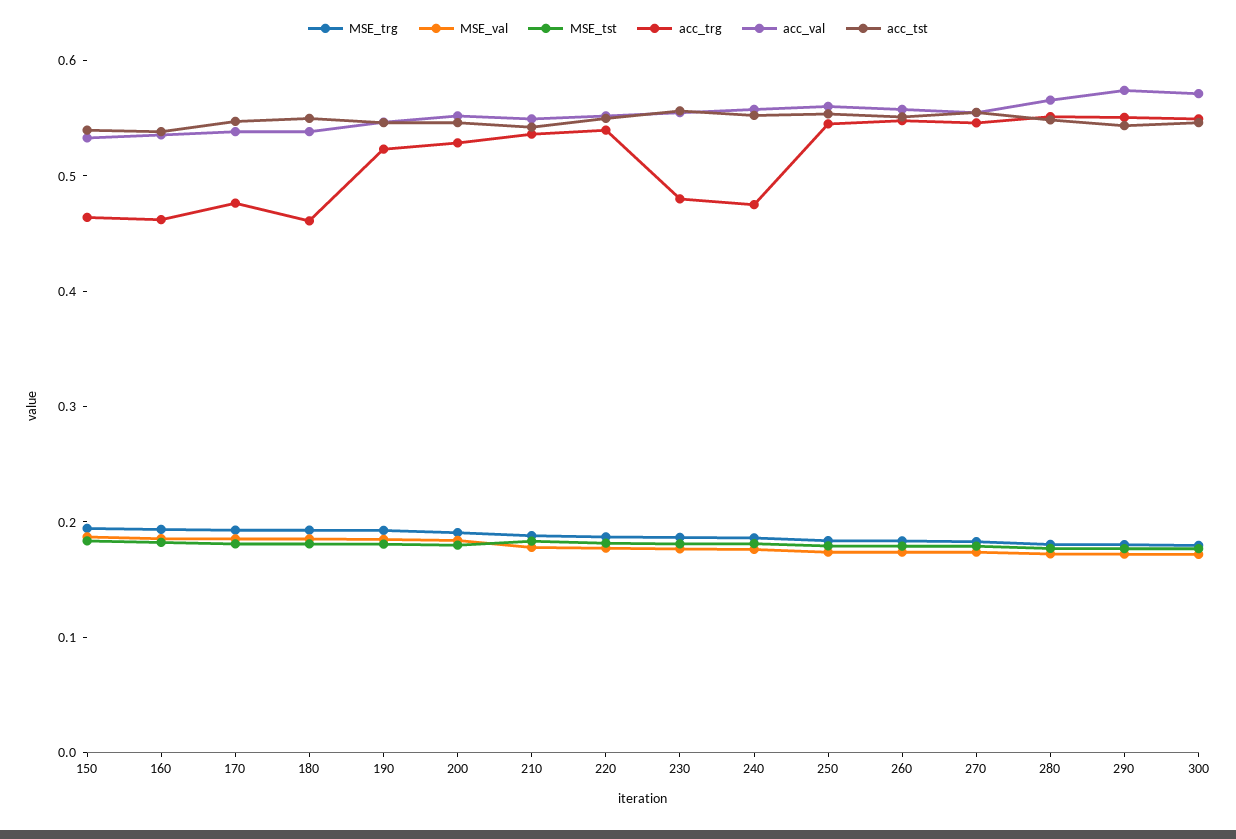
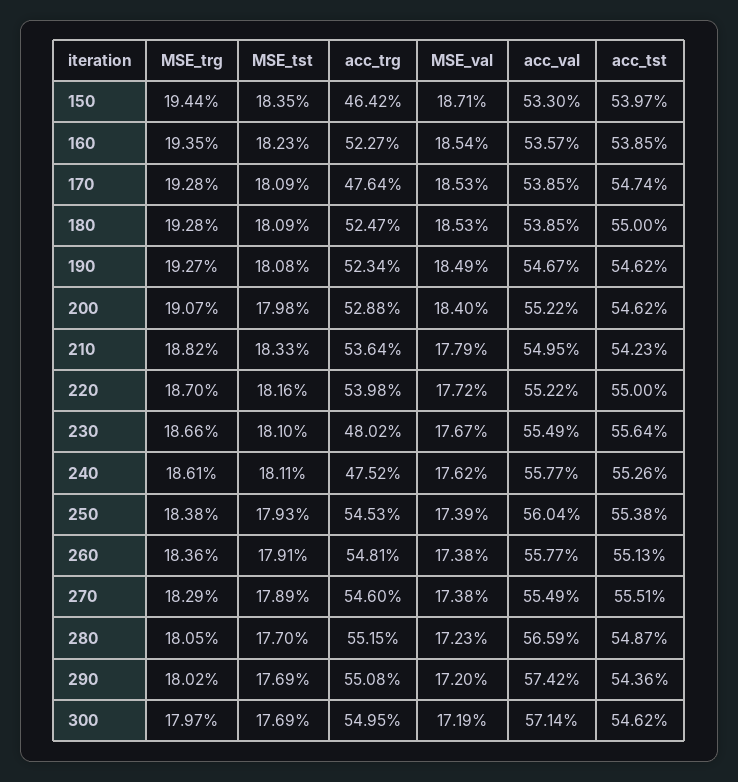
  {
    "MSE_trg": {
      "150": 0.1944,
      "160": 0.1935,
      "170": 0.1928,
      "180": 0.1928,
      "190": 0.1927,
      "200": 0.1907,
      "210": 0.1882,
      "220": 0.187,
      "230": 0.1866,
      "240": 0.1861,
      "250": 0.1838,
      "260": 0.1836,
      "270": 0.1829,
      "280": 0.1805,
      "290": 0.1802,
      "300": 0.1797
    },
    "MSE_val": {
      "150": 0.1871,
      "160": 0.1854,
      "170": 0.1853,
      "180": 0.1853,
      "190": 0.1849,
      "200": 0.184,
      "210": 0.1779,
      "220": 0.1772,
      "230": 0.1767,
      "240": 0.1762,
      "250": 0.1739,
      "260": 0.1738,
      "270": 0.1738,
      "280": 0.1723,
      "290": 0.172,
      "300": 0.1719
    },
    "MSE_tst": {
      "150": 0.1835,
      "160": 0.1823,
      "170": 0.1809,
      "180": 0.1809,
      "190": 0.1808,
      "200": 0.1798,
      "210": 0.1833,
      "220": 0.1816,
      "230": 0.181,
      "240": 0.1811,
      "250": 0.1793,
      "260": 0.1791,
      "270": 0.1789,
      "280": 0.177,
      "290": 0.1769,
      "300": 0.1769
    },
    "acc_trg": {
      "150": 0.4642,
-     "160": 0.46,
+     "160": 0.5227,
      "170": 0.4764,
-     "180": 0.46,
+     "180": 0.5247,
      "190": 0.5234,
      "200": 0.5288,
      "210": 0.5364,
      "220": 0.5398,
      "230": 0.4802,
      "240": 0.4752,
      "250": 0.5453,
      "260": 0.5481,
      "270": 0.546,
      "280": 0.5515,
      "290": 0.5508,
      "300": 0.5495
    },
    "acc_val": {
      "150": 0.533,
      "160": 0.5357,
      "170": 0.5385,
      "180": 0.5385,
      "190": 0.5467,
      "200": 0.5522,
      "210": 0.5495,
      "220": 0.5522,
      "230": 0.5549,
      "240": 0.5577,
      "250": 0.5604,
      "260": 0.5577,
      "270": 0.5549,
      "280": 0.5659,
      "290": 0.5742,
      "300": 0.5714
    },
    "acc_tst": {
      "150": 0.5397,
      "160": 0.5385,
      "170": 0.5474,
      "180": 0.55,
      "190": 0.5462,
      "200": 0.5462,
      "210": 0.5423,
      "220": 0.55,
      "230": 0.5564,
      "240": 0.5526,
      "250": 0.5538,
      "260": 0.5513,
      "270": 0.5551,
      "280": 0.5487,
      "290": 0.5436,
      "300": 0.5462
    }
  }

